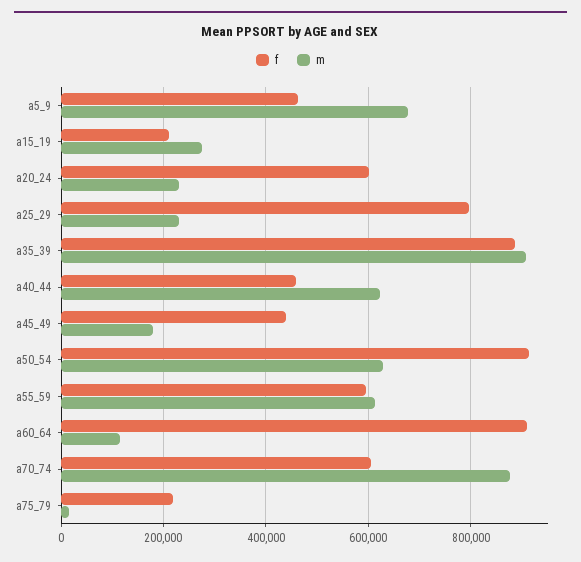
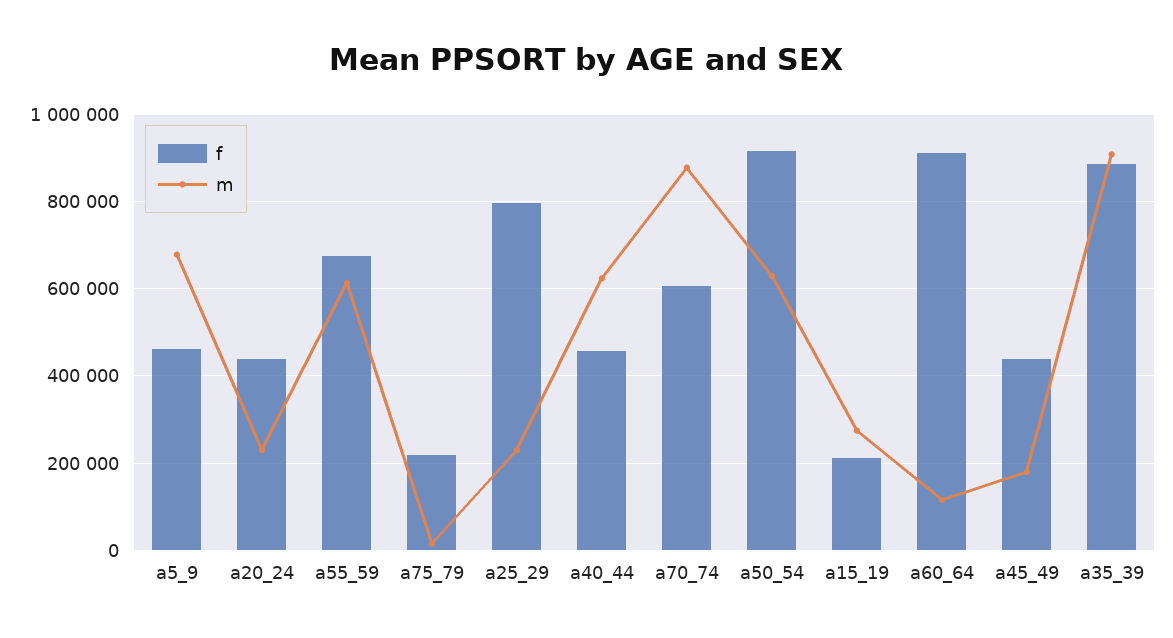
  {
    "f": {
      "a5_9": 460000,
      "a15_19": 220000,
-     "a20_24": 600000,
+     "a20_24": 440000,
      "a25_29": 800000,
      "a35_39": 880000,
      "a40_44": 460000,
      "a45_49": 440000,
      "a50_54": 920000,
-     "a55_59": 600000,
+     "a55_59": 680000,
      "a60_64": 920000,
      "a70_74": 600000,
      "a75_79": 220000
    },
    "m": {
      "a5_9": 680000,
      "a15_19": 280000,
      "a20_24": 220000,
      "a25_29": 220000,
      "a35_39": 900000,
      "a40_44": 620000,
      "a45_49": 180000,
      "a50_54": 620000,
      "a55_59": 620000,
      "a60_64": 120000,
      "a70_74": 880000,
      "a75_79": 20000
    }
  }

